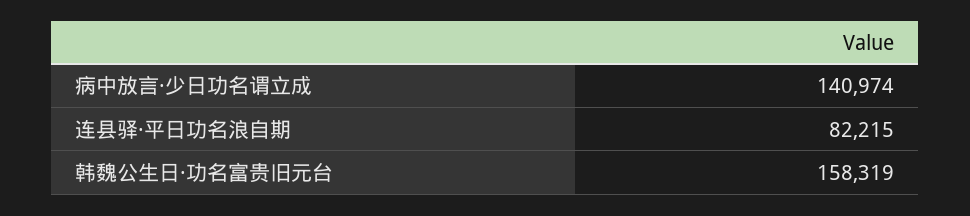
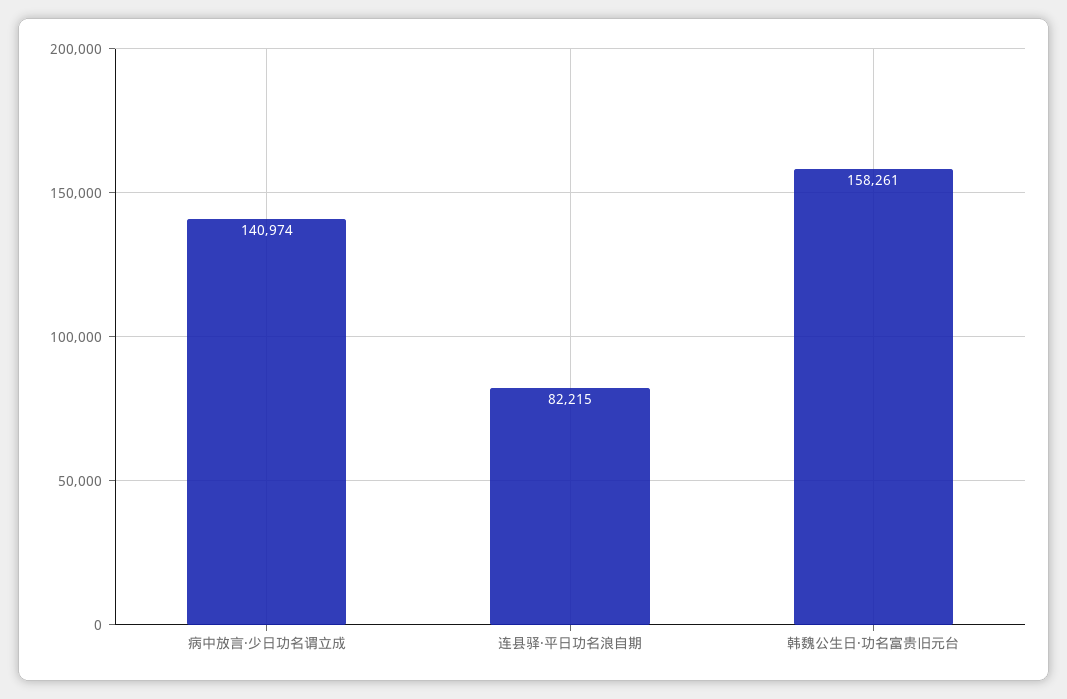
  {
    "病中放言·少日功名谓立成": 140974,
    "连县驿·平日功名浪自期": 82215,
-   "韩魏公生日·功名富贵旧元台": 158319
+   "韩魏公生日·功名富贵旧元台": 158261
  }

